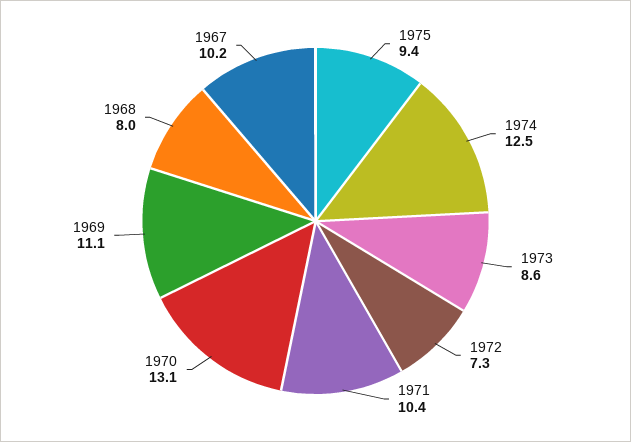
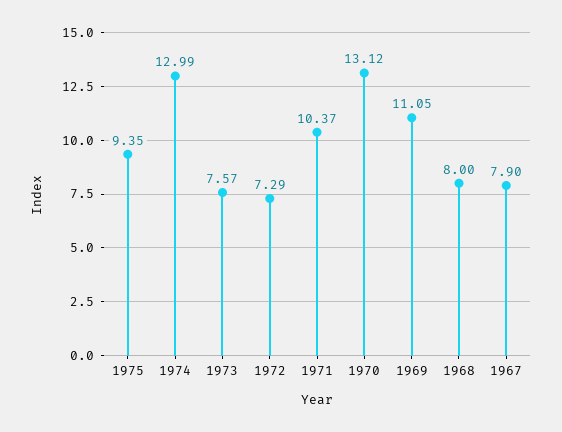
  {
    "1975": 9.35,
-   "1974": 12.5,
+   "1974": 12.99,
-   "1973": 8.6,
+   "1973": 7.57,
    "1972": 7.29,
    "1971": 10.37,
    "1970": 13.12,
    "1969": 11.05,
    "1968": 8,
-   "1967": 10.2
+   "1967": 7.9
  }

